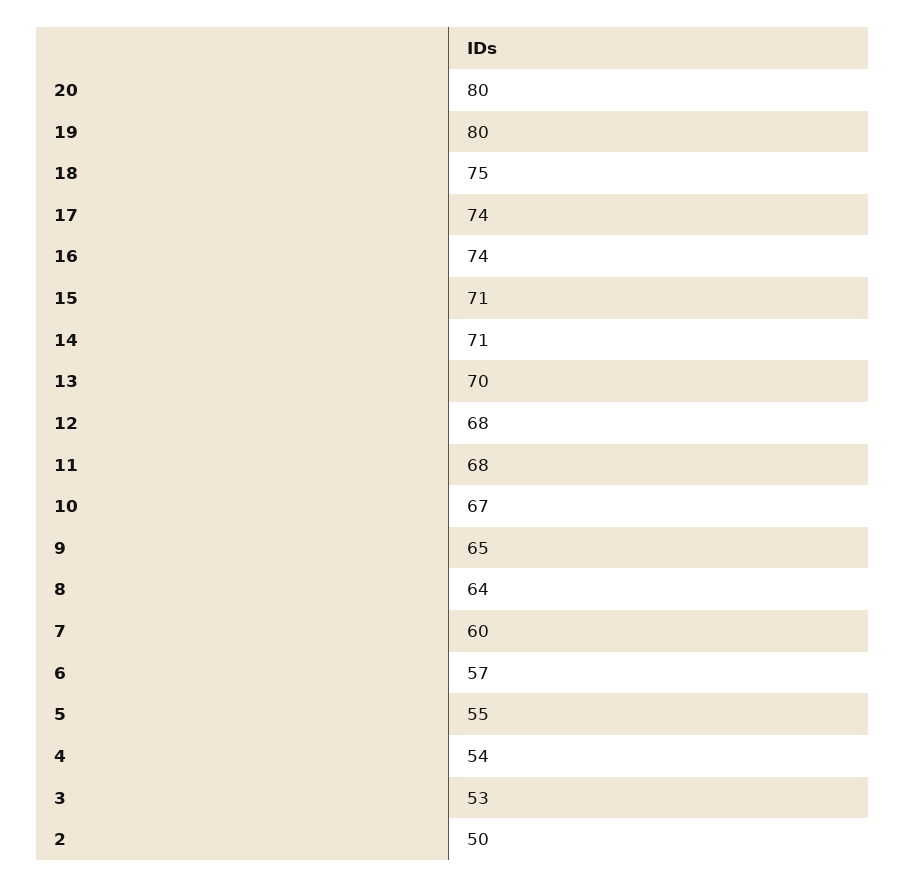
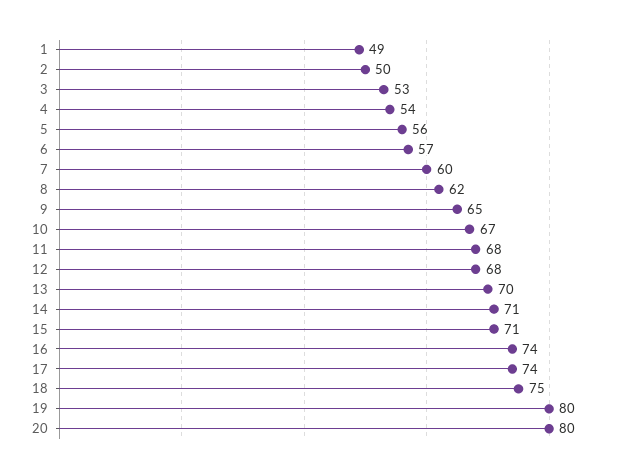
  {
    "20": 80,
    "19": 80,
    "18": 75,
    "17": 74,
    "16": 74,
    "15": 71,
    "14": 71,
    "13": 70,
    "12": 68,
    "11": 68,
    "10": 67,
    "9": 65,
-   "8": 64,
+   "8": 62,
    "7": 60,
    "6": 57,
-   "5": 55,
+   "5": 56,
    "4": 54,
    "3": 53,
-   "2": 50
+   "2": 50,
+   "1": 49
  }

